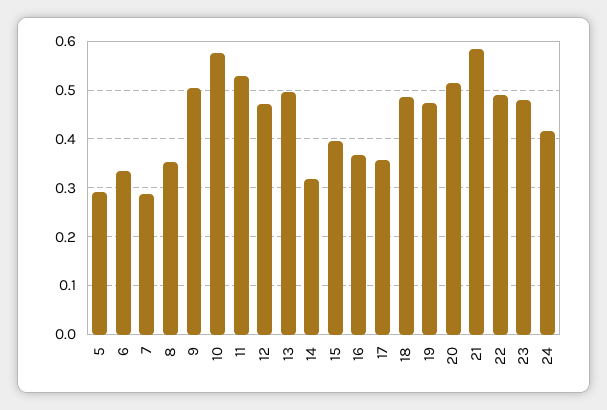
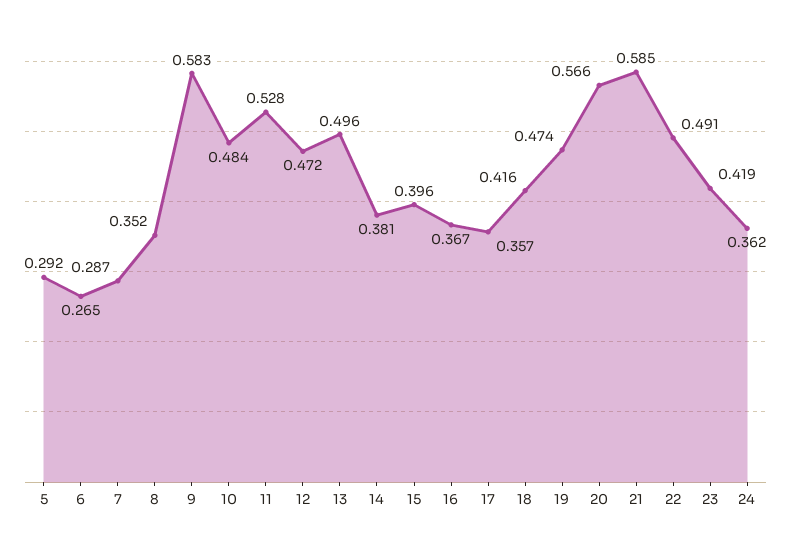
  {
    "5": 0.292,
-   "6": 0.34,
+   "6": 0.265,
    "7": 0.287,
    "8": 0.352,
-   "9": 0.5,
+   "9": 0.583,
-   "10": 0.58,
+   "10": 0.484,
    "11": 0.528,
    "12": 0.472,
    "13": 0.496,
-   "14": 0.32,
+   "14": 0.381,
    "15": 0.396,
    "16": 0.367,
    "17": 0.357,
-   "18": 0.48,
+   "18": 0.416,
    "19": 0.474,
-   "20": 0.52,
+   "20": 0.566,
    "21": 0.585,
    "22": 0.491,
-   "23": 0.48,
+   "23": 0.419,
-   "24": 0.42
+   "24": 0.362
  }

